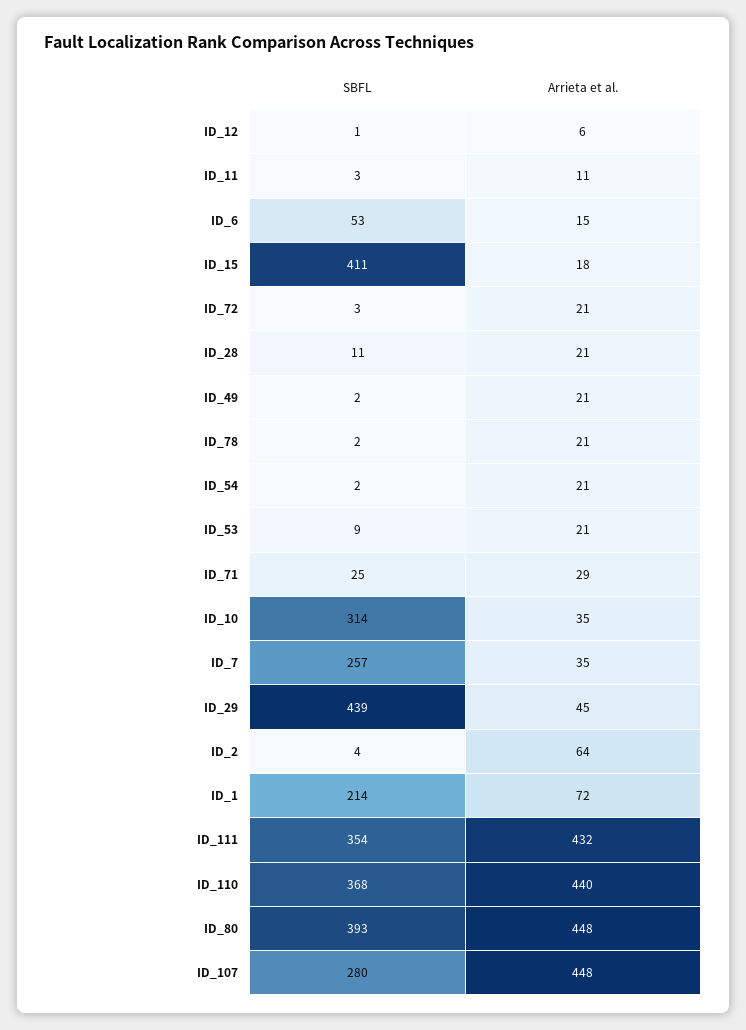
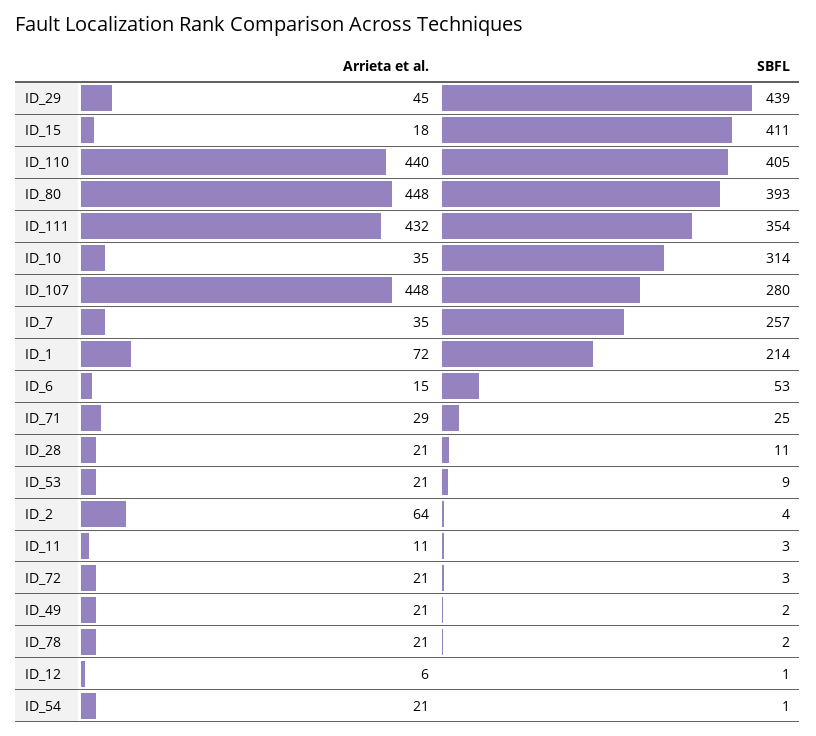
  {
    "SBFL": {
      "ID_12": 1,
      "ID_11": 3,
      "ID_6": 53,
      "ID_15": 411,
      "ID_72": 3,
      "ID_28": 11,
      "ID_49": 2,
      "ID_78": 2,
-     "ID_54": 2,
+     "ID_54": 1,
      "ID_53": 9,
      "ID_71": 25,
      "ID_10": 314,
      "ID_7": 257,
      "ID_29": 439,
      "ID_2": 4,
      "ID_1": 214,
      "ID_111": 354,
-     "ID_110": 368,
+     "ID_110": 405,
      "ID_80": 393,
      "ID_107": 280
    },
    "Arrieta et al.": {
      "ID_12": 6,
      "ID_11": 11,
      "ID_6": 15,
      "ID_15": 18,
      "ID_72": 21,
      "ID_28": 21,
      "ID_49": 21,
      "ID_78": 21,
      "ID_54": 21,
      "ID_53": 21,
      "ID_71": 29,
      "ID_10": 35,
      "ID_7": 35,
      "ID_29": 45,
      "ID_2": 64,
      "ID_1": 72,
      "ID_111": 432,
      "ID_110": 440,
      "ID_80": 448,
      "ID_107": 448
    }
  }

